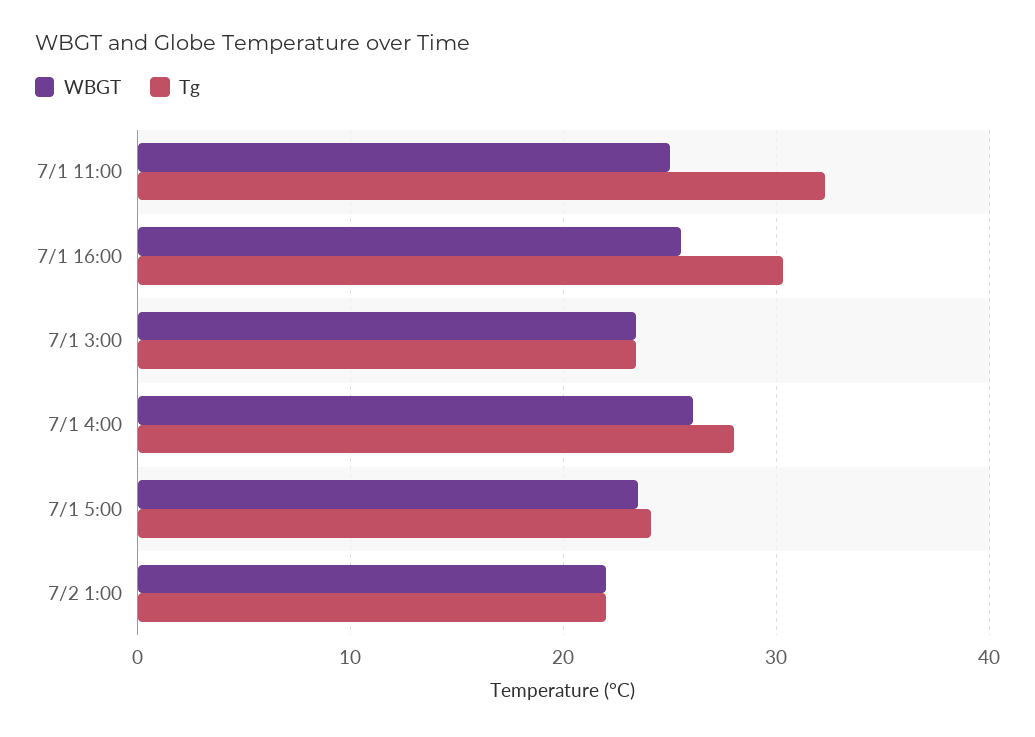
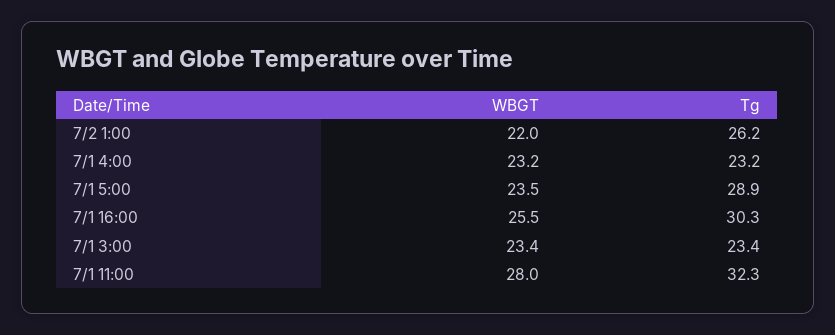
  {
    "WBGT": {
-     "7/1 11:00": 25,
+     "7/1 11:00": 28,
      "7/1 16:00": 25.5,
      "7/1 3:00": 23.4,
-     "7/1 4:00": 26,
+     "7/1 4:00": 23.2,
      "7/1 5:00": 23.5,
      "7/2 1:00": 22
    },
    "Tg": {
      "7/1 11:00": 32.3,
      "7/1 16:00": 30.3,
      "7/1 3:00": 23.4,
-     "7/1 4:00": 28,
+     "7/1 4:00": 23.2,
-     "7/1 5:00": 24,
+     "7/1 5:00": 28.9,
-     "7/2 1:00": 22
+     "7/2 1:00": 26.2
    }
  }

